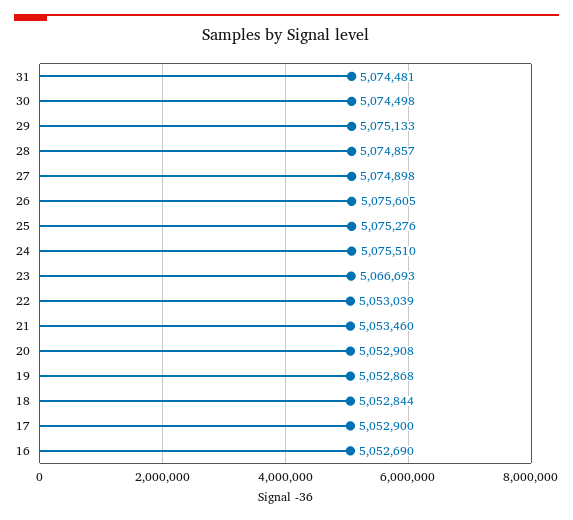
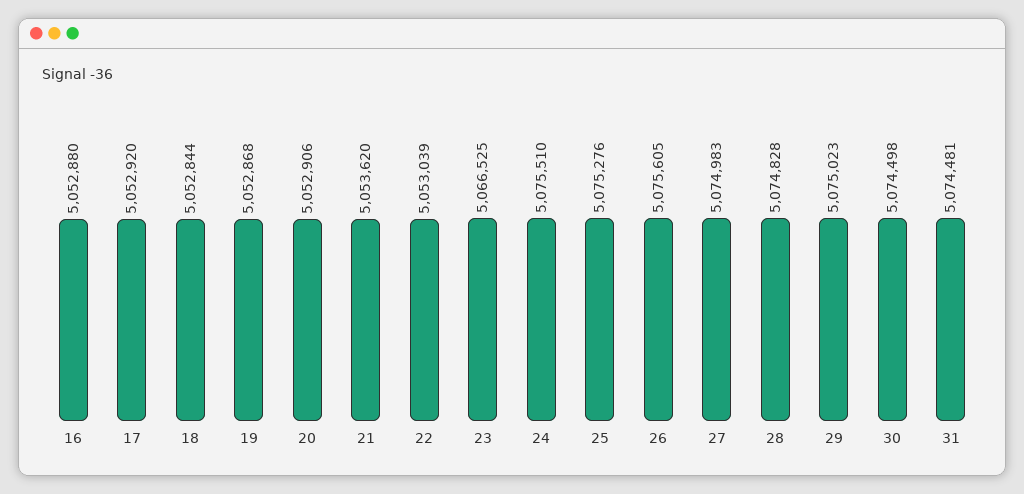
  {
    "31": 5074481,
    "30": 5074498,
-   "29": 5075133,
+   "29": 5075023,
-   "28": 5074857,
+   "28": 5074828,
-   "27": 5074898,
+   "27": 5074983,
    "26": 5075605,
    "25": 5075276,
    "24": 5075510,
-   "23": 5066693,
+   "23": 5066525,
    "22": 5053039,
-   "21": 5053460,
+   "21": 5053620,
-   "20": 5052908,
+   "20": 5052906,
    "19": 5052868,
    "18": 5052844,
-   "17": 5052900,
+   "17": 5052920,
-   "16": 5052690
+   "16": 5052880
  }

